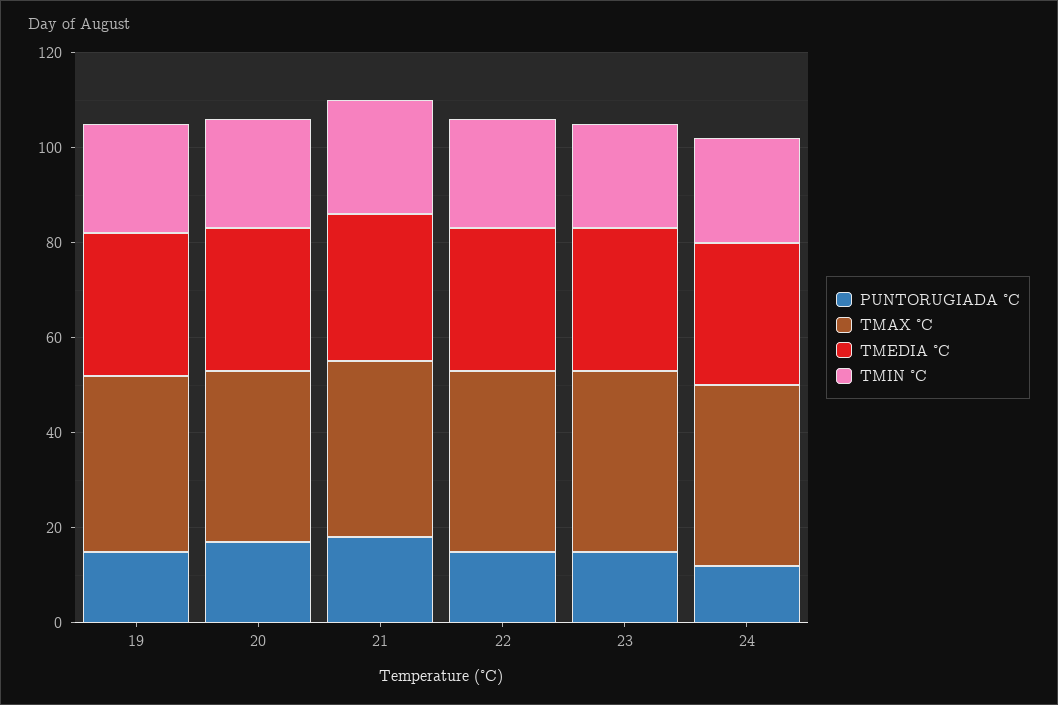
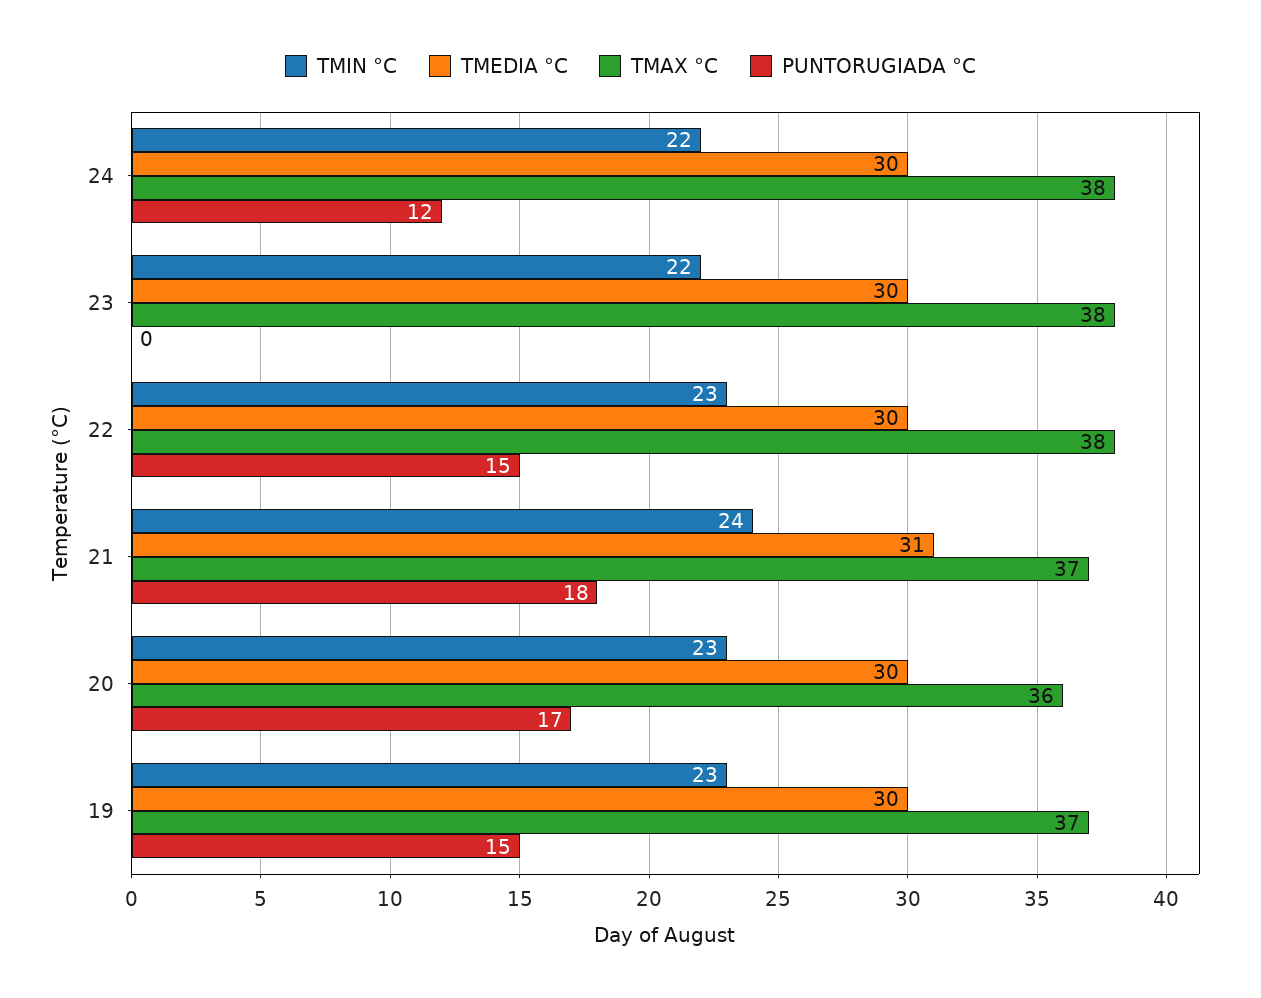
  {
    "PUNTORUGIADA °C": {
      "19": 15,
      "20": 17,
      "21": 18,
      "22": 15,
-     "23": 15,
+     "23": 0,
      "24": 12
    },
    "TMAX °C": {
      "19": 37,
      "20": 36,
      "21": 37,
      "22": 38,
      "23": 38,
      "24": 38
    },
    "TMEDIA °C": {
      "19": 30,
      "20": 30,
      "21": 31,
      "22": 30,
      "23": 30,
      "24": 30
    },
    "TMIN °C": {
      "19": 23,
      "20": 23,
      "21": 24,
      "22": 23,
      "23": 22,
      "24": 22
    }
  }

